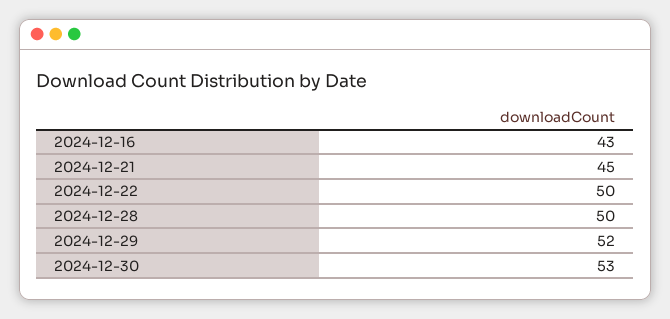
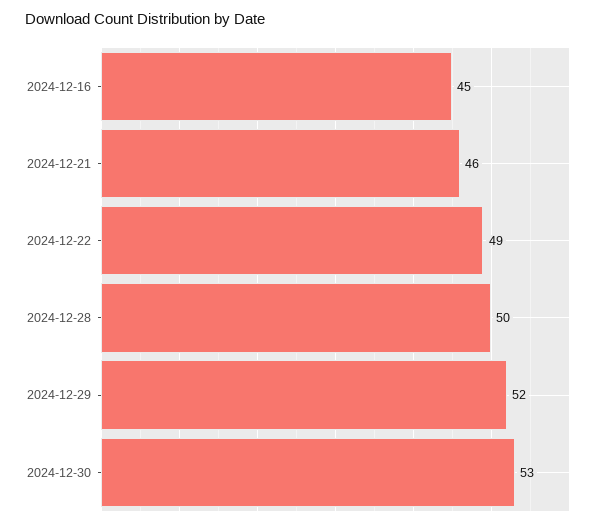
  {
-   "2024-12-16": 43,
+   "2024-12-16": 45,
-   "2024-12-21": 45,
+   "2024-12-21": 46,
-   "2024-12-22": 50,
+   "2024-12-22": 49,
    "2024-12-28": 50,
    "2024-12-29": 52,
    "2024-12-30": 53
  }

